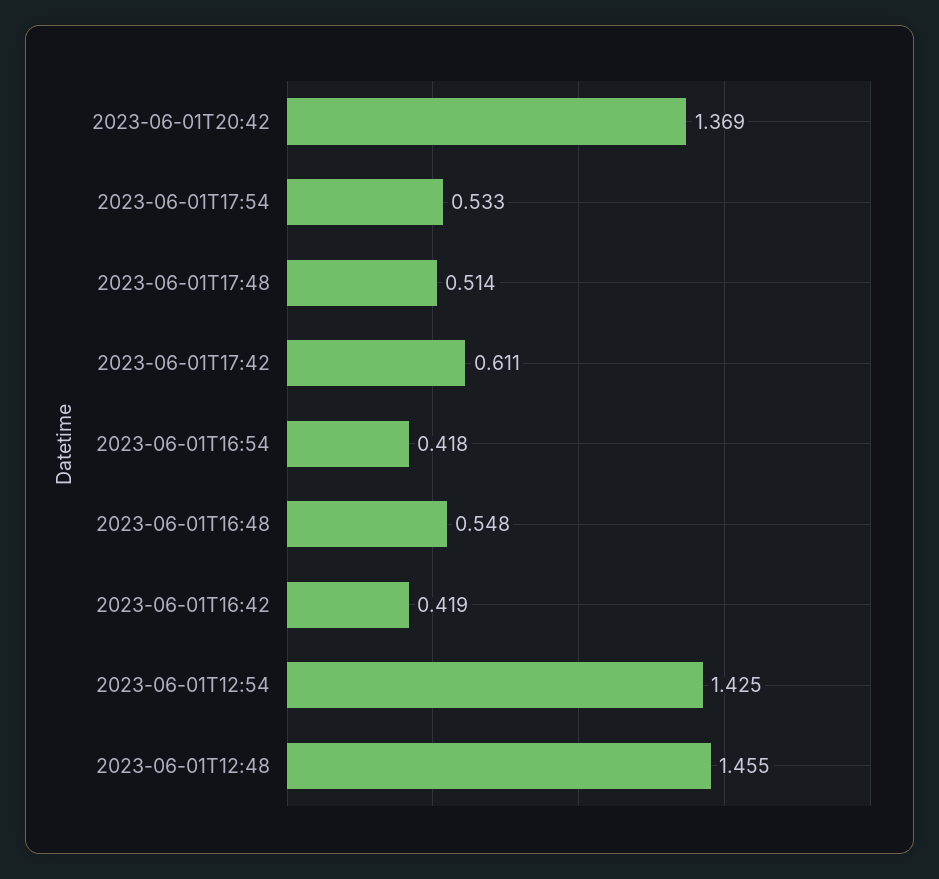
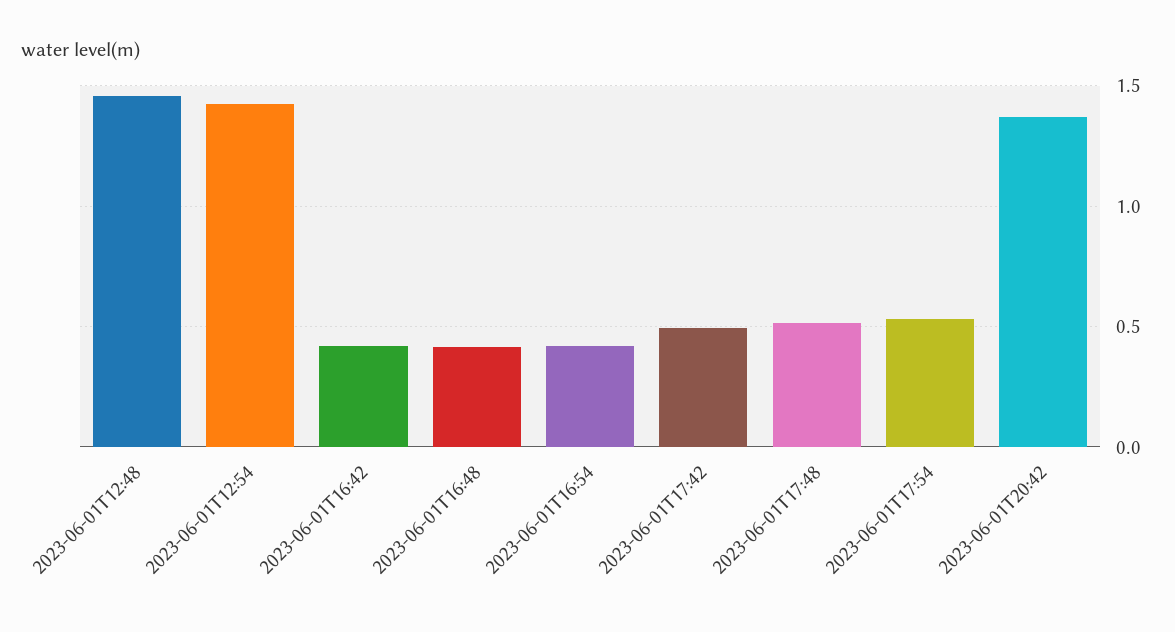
  {
    "2023-06-01T20:42": 1.369,
    "2023-06-01T17:54": 0.533,
    "2023-06-01T17:48": 0.514,
-   "2023-06-01T17:42": 0.611,
+   "2023-06-01T17:42": 0.5,
    "2023-06-01T16:54": 0.418,
-   "2023-06-01T16:48": 0.548,
+   "2023-06-01T16:48": 0.4,
    "2023-06-01T16:42": 0.419,
    "2023-06-01T12:54": 1.425,
    "2023-06-01T12:48": 1.455
  }

